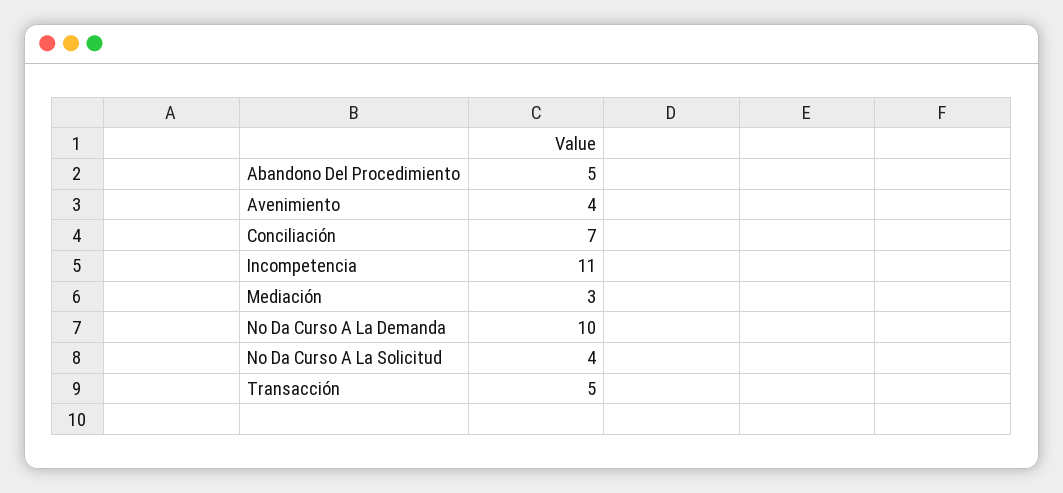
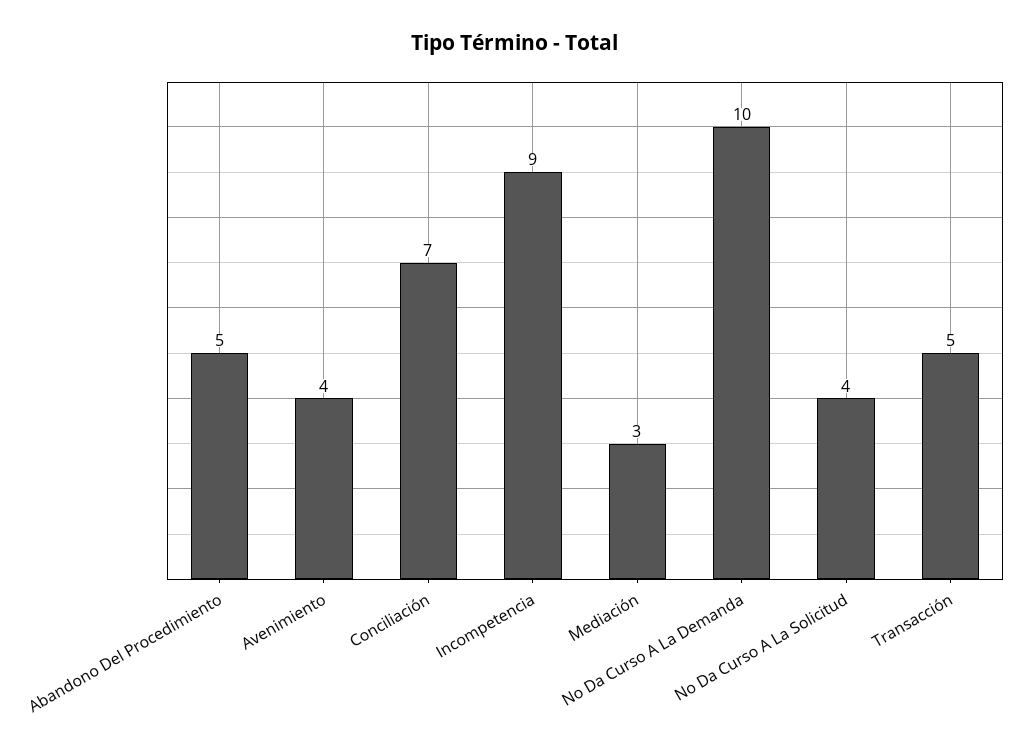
  {
    "Abandono Del Procedimiento": 5,
    "Avenimiento": 4,
    "Conciliación": 7,
-   "Incompetencia": 11,
+   "Incompetencia": 9,
    "Mediación": 3,
    "No Da Curso A La Demanda": 10,
    "No Da Curso A La Solicitud": 4,
    "Transacción": 5
  }

